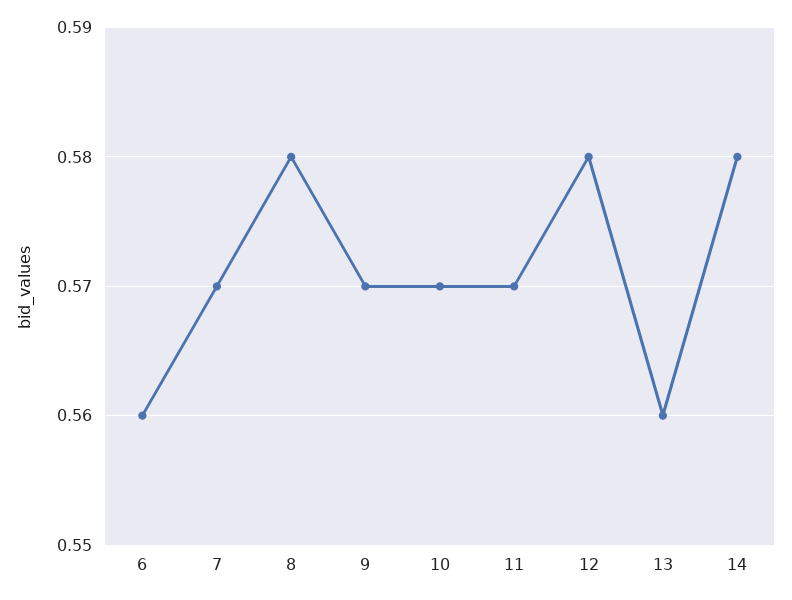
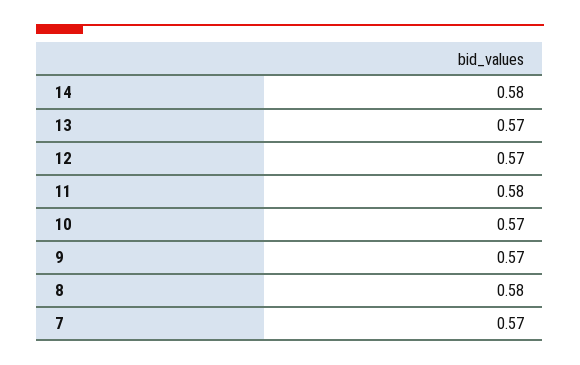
  {
-   "6": 0.56,
    "7": 0.57,
    "8": 0.58,
    "9": 0.57,
    "10": 0.57,
-   "11": 0.57,
+   "11": 0.58,
-   "12": 0.58,
+   "12": 0.57,
-   "13": 0.56,
+   "13": 0.57,
    "14": 0.58
  }

